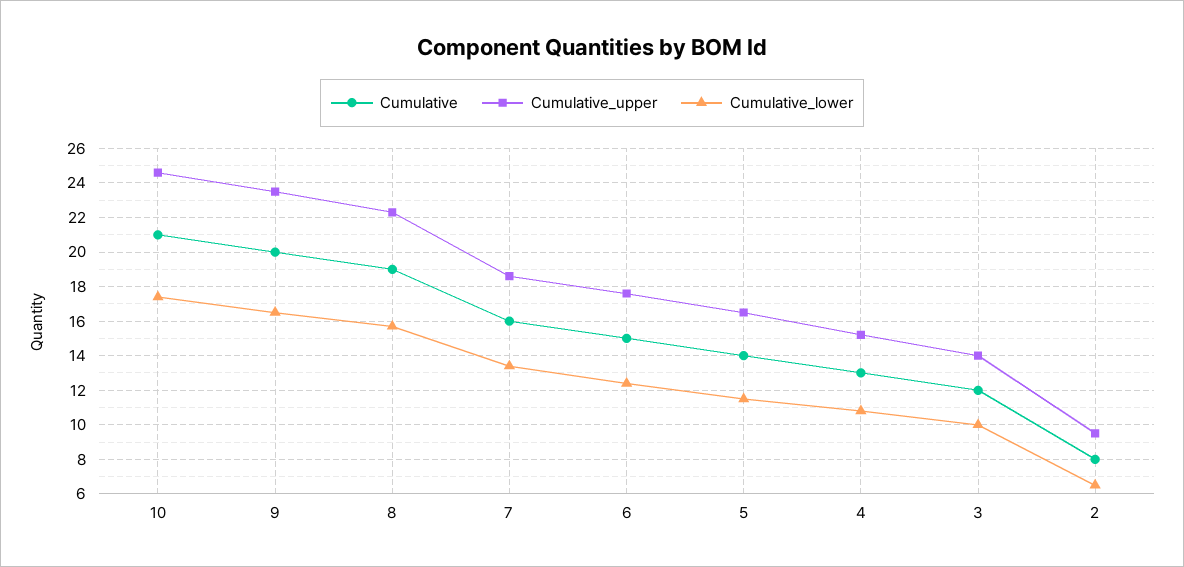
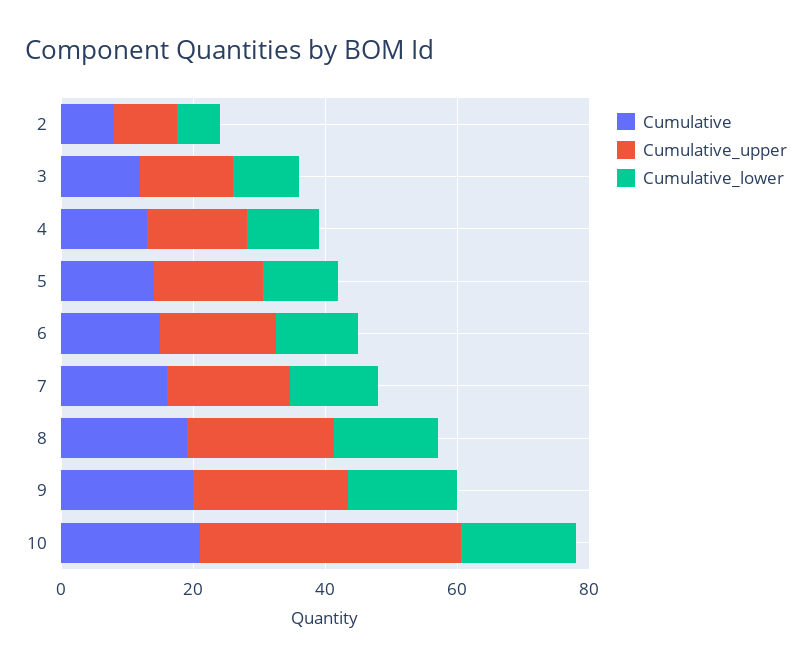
  {
    "Cumulative": {
      "10": 21,
      "9": 20,
      "8": 19,
      "7": 16,
      "6": 15,
      "5": 14,
      "4": 13,
      "3": 12,
      "2": 8
    },
    "Cumulative_upper": {
-     "10": 24.5,
+     "10": 40,
      "9": 23.5,
      "8": 22.5,
      "7": 18.5,
      "6": 17.5,
      "5": 16.5,
      "4": 15,
      "3": 14,
      "2": 9.5
    },
    "Cumulative_lower": {
      "10": 17.5,
      "9": 16.5,
      "8": 15.5,
      "7": 13.5,
      "6": 12.5,
      "5": 11.5,
      "4": 11,
      "3": 10,
      "2": 6.5
    }
  }

